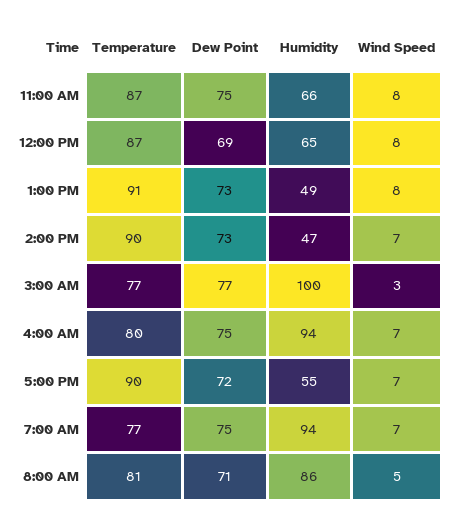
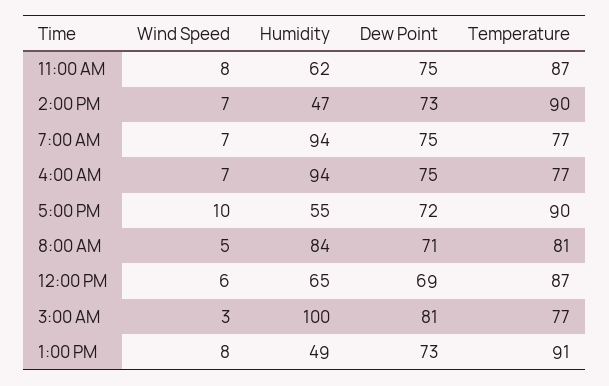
  {
    "Temperature": {
      "11:00 AM": 87,
      "12:00 PM": 87,
      "1:00 PM": 91,
      "2:00 PM": 90,
      "3:00 AM": 77,
-     "4:00 AM": 80,
+     "4:00 AM": 77,
      "5:00 PM": 90,
      "7:00 AM": 77,
      "8:00 AM": 81
    },
    "Dew Point": {
      "11:00 AM": 75,
      "12:00 PM": 69,
      "1:00 PM": 73,
      "2:00 PM": 73,
-     "3:00 AM": 77,
+     "3:00 AM": 81,
      "4:00 AM": 75,
      "5:00 PM": 72,
      "7:00 AM": 75,
      "8:00 AM": 71
    },
    "Humidity": {
-     "11:00 AM": 66,
+     "11:00 AM": 62,
      "12:00 PM": 65,
      "1:00 PM": 49,
      "2:00 PM": 47,
      "3:00 AM": 100,
      "4:00 AM": 94,
      "5:00 PM": 55,
      "7:00 AM": 94,
-     "8:00 AM": 86
+     "8:00 AM": 84
    },
    "Wind Speed": {
      "11:00 AM": 8,
-     "12:00 PM": 8,
+     "12:00 PM": 6,
      "1:00 PM": 8,
      "2:00 PM": 7,
      "3:00 AM": 3,
      "4:00 AM": 7,
-     "5:00 PM": 7,
+     "5:00 PM": 10,
      "7:00 AM": 7,
      "8:00 AM": 5
    }
  }

